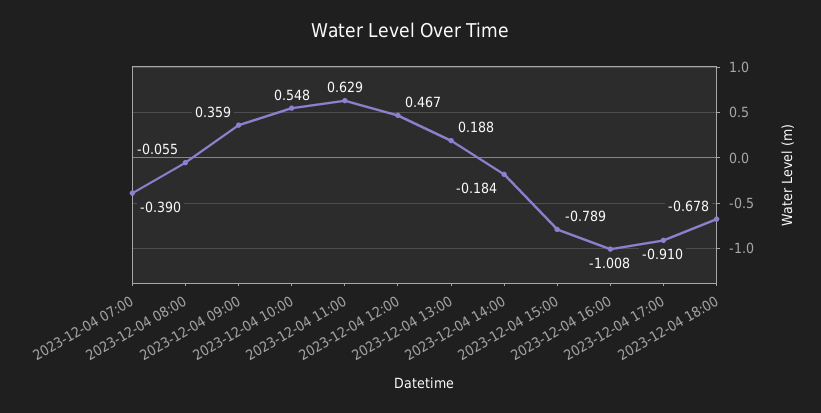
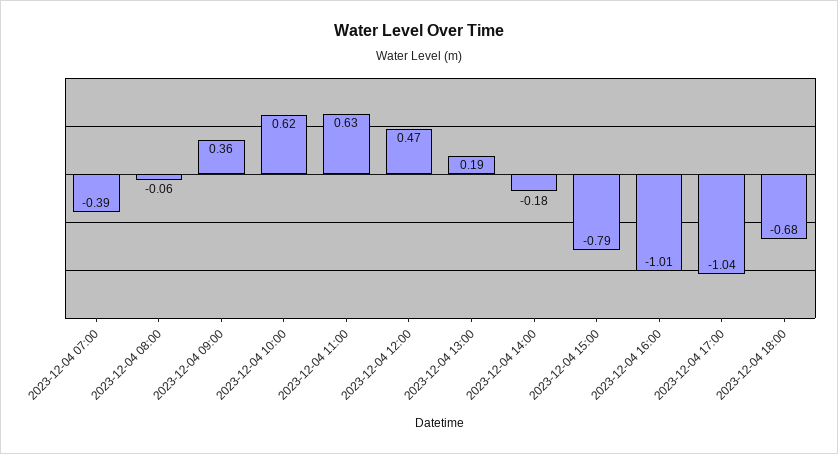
  {
    "2023-12-04 07:00": -0.39,
    "2023-12-04 08:00": -0.055,
    "2023-12-04 09:00": 0.359,
-   "2023-12-04 10:00": 0.548,
+   "2023-12-04 10:00": 0.62,
    "2023-12-04 11:00": 0.629,
    "2023-12-04 12:00": 0.467,
    "2023-12-04 13:00": 0.188,
    "2023-12-04 14:00": -0.184,
    "2023-12-04 15:00": -0.789,
    "2023-12-04 16:00": -1.008,
-   "2023-12-04 17:00": -0.91,
+   "2023-12-04 17:00": -1.04,
    "2023-12-04 18:00": -0.678
  }

